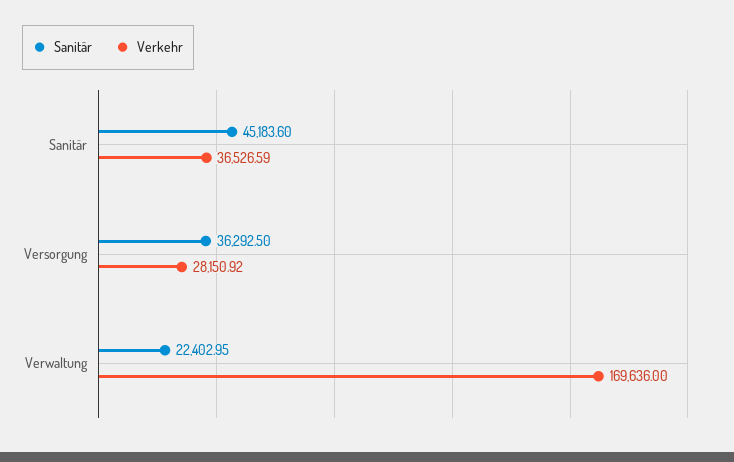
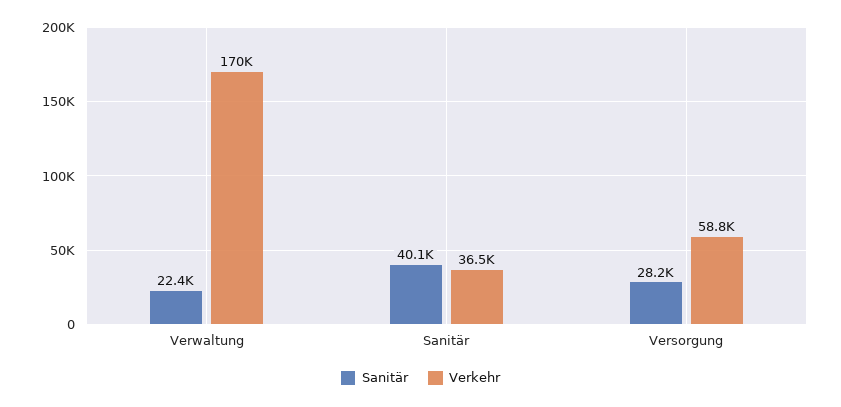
  {
    "Sanitär": {
-     "Sanitär": 45183.6,
+     "Sanitär": 40100,
-     "Versorgung": 36292.5,
+     "Versorgung": 28200,
      "Verwaltung": 22402.95
    },
    "Verkehr": {
      "Sanitär": 36526.59,
-     "Versorgung": 28150.92,
+     "Versorgung": 58800,
      "Verwaltung": 169636
    }
  }

